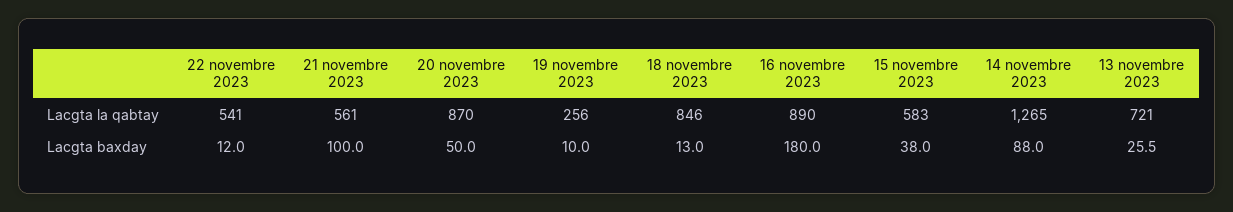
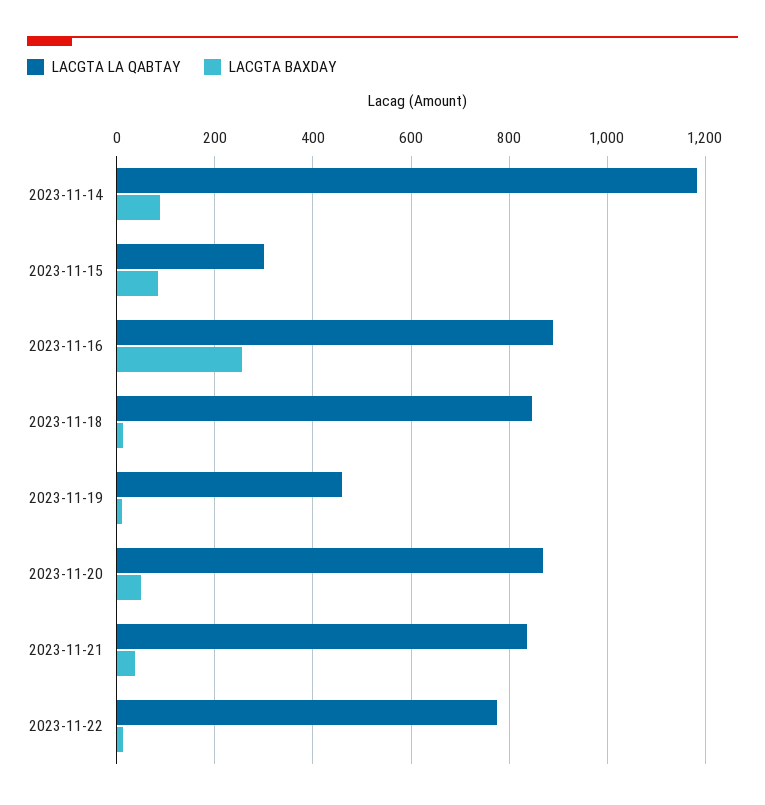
  {
    "Lacgta la qabtay": {
-     "22 novembre 2023": 541,
+     "22 novembre 2023": 780,
-     "21 novembre 2023": 561,
+     "21 novembre 2023": 840,
      "20 novembre 2023": 870,
-     "19 novembre 2023": 256,
+     "19 novembre 2023": 460,
      "18 novembre 2023": 846,
      "16 novembre 2023": 890,
-     "15 novembre 2023": 583,
+     "15 novembre 2023": 300,
-     "14 novembre 2023": 1265,
+     "14 novembre 2023": 1180
-     "13 novembre 2023": 721
    },
    "Lacgta baxday": {
      "22 novembre 2023": 12,
-     "21 novembre 2023": 100,
+     "21 novembre 2023": 40,
      "20 novembre 2023": 50,
      "19 novembre 2023": 10,
      "18 novembre 2023": 13,
-     "16 novembre 2023": 180,
+     "16 novembre 2023": 260,
-     "15 novembre 2023": 38,
+     "15 novembre 2023": 80,
-     "14 novembre 2023": 88,
+     "14 novembre 2023": 88
-     "13 novembre 2023": 25.5
    }
  }

